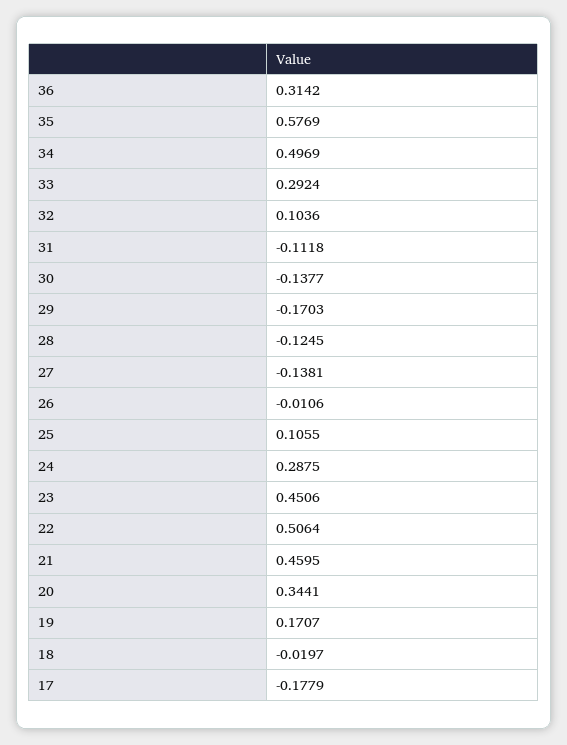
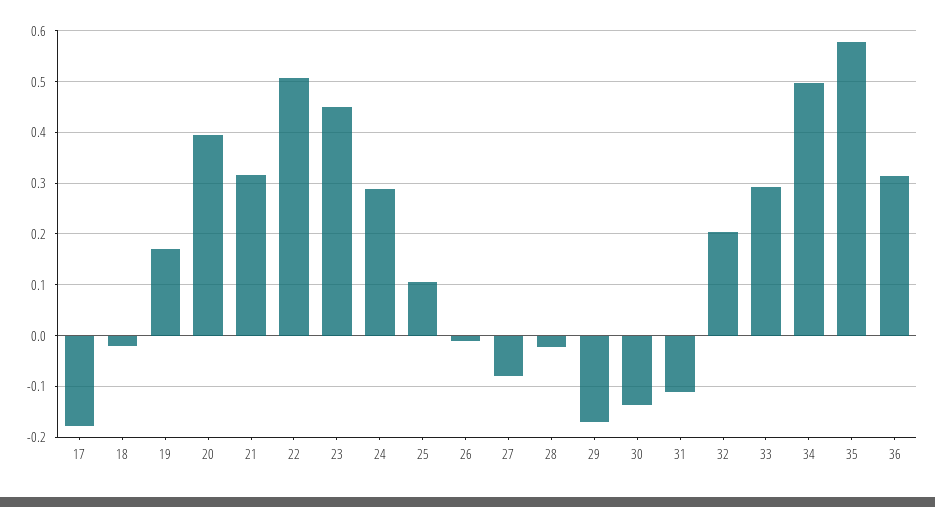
  {
    "36": 0.3142,
    "35": 0.5769,
    "34": 0.4969,
    "33": 0.2924,
-   "32": 0.1036,
+   "32": 0.2,
    "31": -0.1118,
    "30": -0.1377,
    "29": -0.1703,
-   "28": -0.1245,
+   "28": -0.02,
-   "27": -0.1381,
+   "27": -0.08,
    "26": -0.0106,
    "25": 0.1055,
    "24": 0.2875,
    "23": 0.4506,
    "22": 0.5064,
-   "21": 0.4595,
+   "21": 0.32,
-   "20": 0.3441,
+   "20": 0.4,
    "19": 0.1707,
    "18": -0.0197,
    "17": -0.1779
  }

